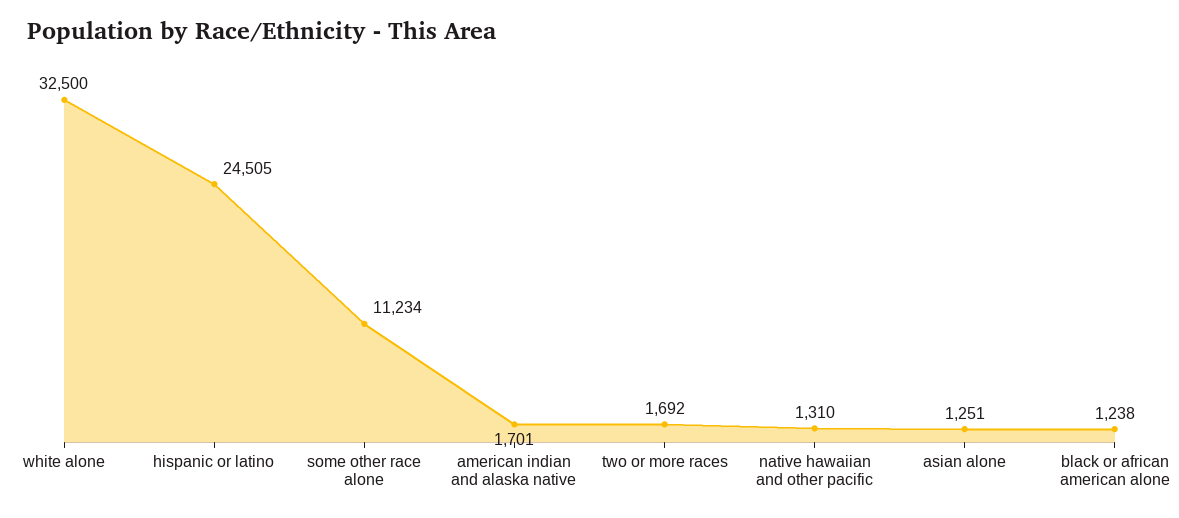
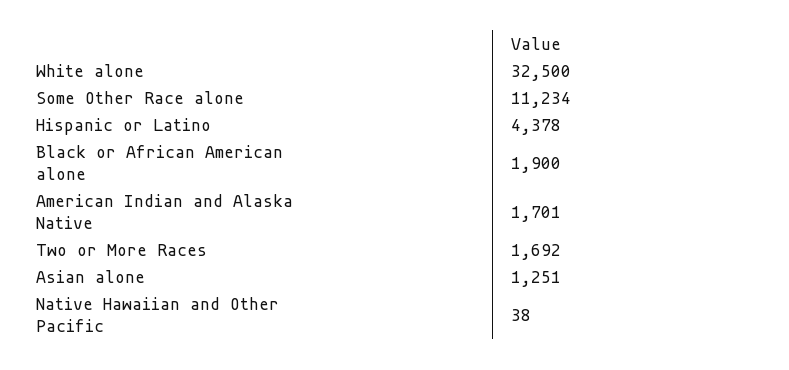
  {
    "white alone": 32500,
-   "hispanic or latino": 24505,
+   "hispanic or latino": 4378,
    "some other race alone": 11234,
    "american indian and alaska native": 1701,
    "two or more races": 1692,
-   "native hawaiian and other pacific": 1310,
+   "native hawaiian and other pacific": 38,
    "asian alone": 1251,
-   "black or african american alone": 1238
+   "black or african american alone": 1900
  }

